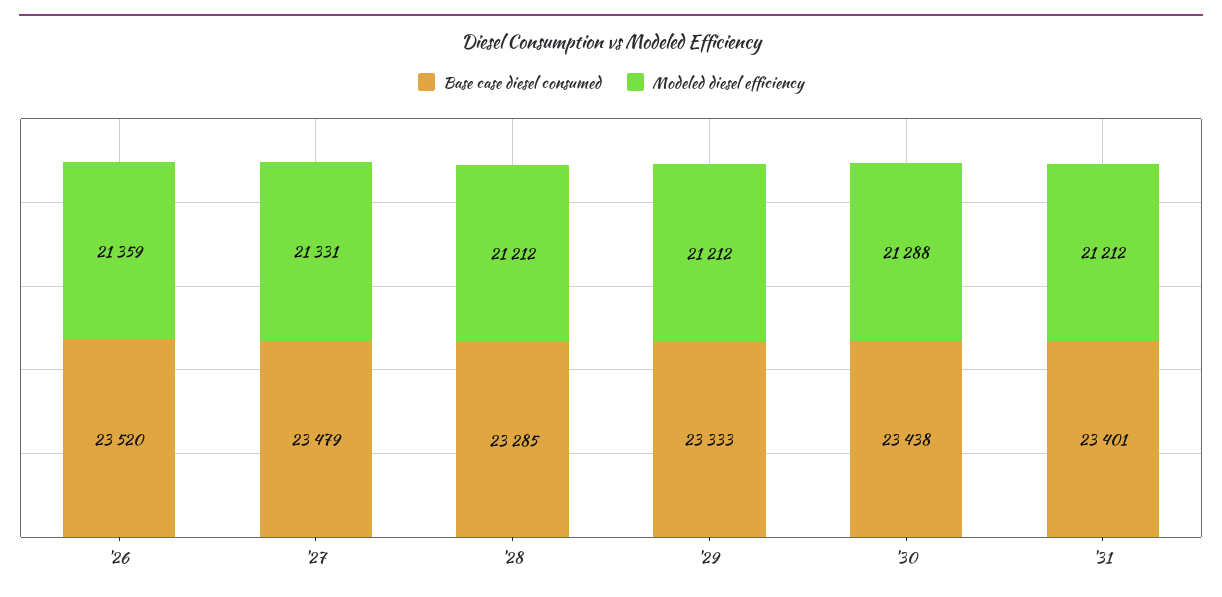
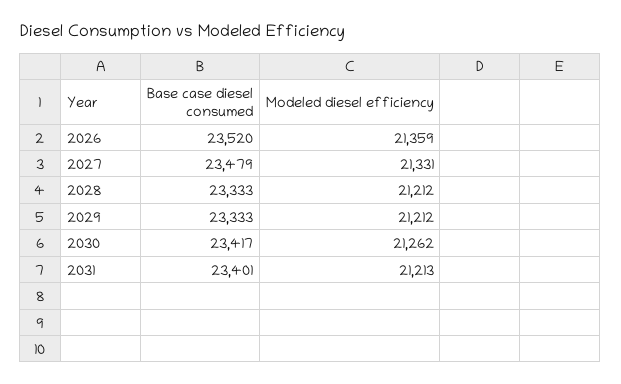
  {
    "Base case diesel consumed": {
      "'26": 23520,
      "'27": 23479,
-     "'28": 23285,
+     "'28": 23333,
      "'29": 23333,
-     "'30": 23438,
+     "'30": 23417,
      "'31": 23401
    },
    "Modeled diesel efficiency": {
      "'26": 21359,
      "'27": 21331,
      "'28": 21212,
      "'29": 21212,
-     "'30": 21288,
+     "'30": 21262,
-     "'31": 21212
+     "'31": 21213
    }
  }

